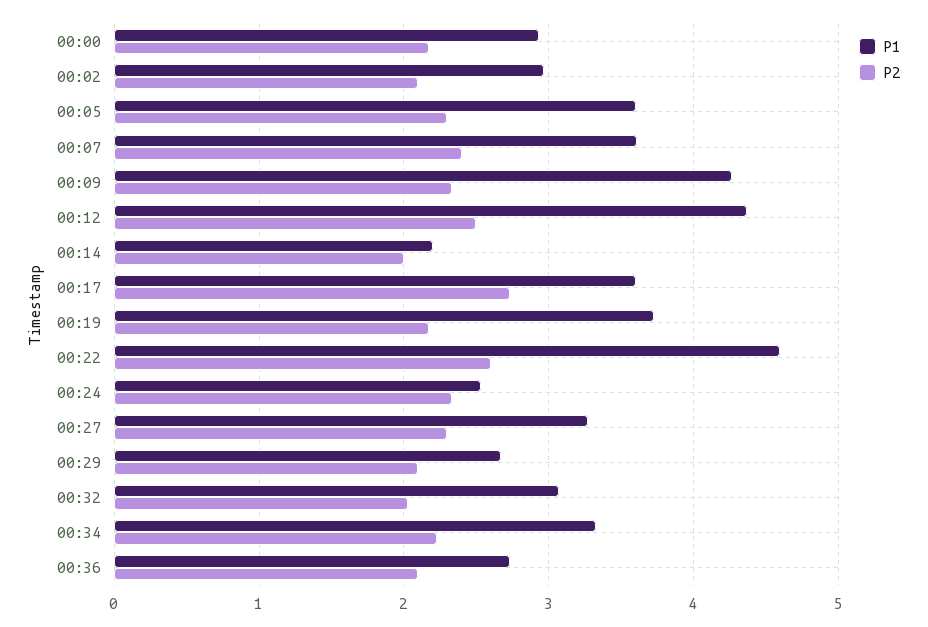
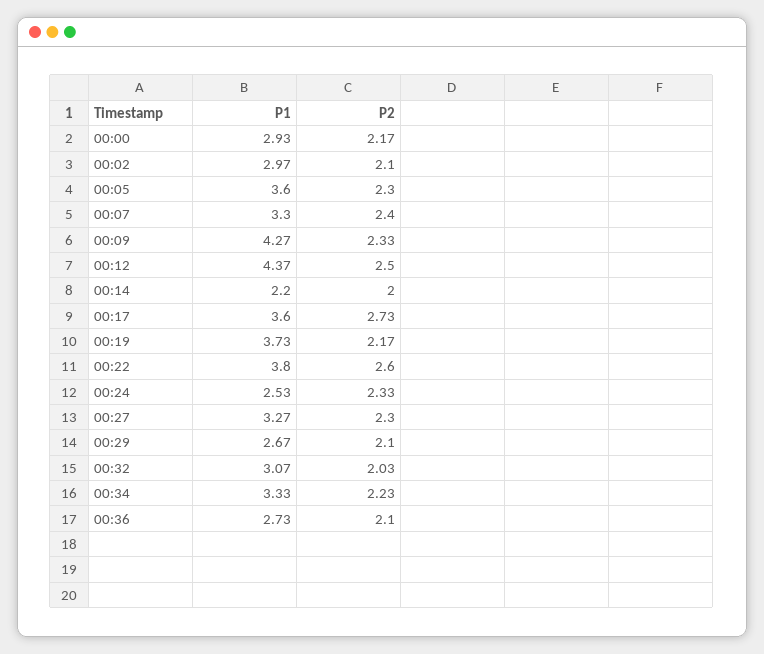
  {
    "P1": {
      "00:00": 2.93,
      "00:02": 2.97,
      "00:05": 3.6,
-     "00:07": 3.6,
+     "00:07": 3.3,
      "00:09": 4.27,
      "00:12": 4.37,
      "00:14": 2.2,
      "00:17": 3.6,
      "00:19": 3.73,
-     "00:22": 4.6,
+     "00:22": 3.8,
      "00:24": 2.53,
      "00:27": 3.27,
      "00:29": 2.67,
      "00:32": 3.07,
      "00:34": 3.33,
      "00:36": 2.73
    },
    "P2": {
      "00:00": 2.17,
      "00:02": 2.1,
      "00:05": 2.3,
      "00:07": 2.4,
      "00:09": 2.33,
      "00:12": 2.5,
      "00:14": 2,
      "00:17": 2.73,
      "00:19": 2.17,
      "00:22": 2.6,
      "00:24": 2.33,
      "00:27": 2.3,
      "00:29": 2.1,
      "00:32": 2.03,
      "00:34": 2.23,
      "00:36": 2.1
    }
  }

